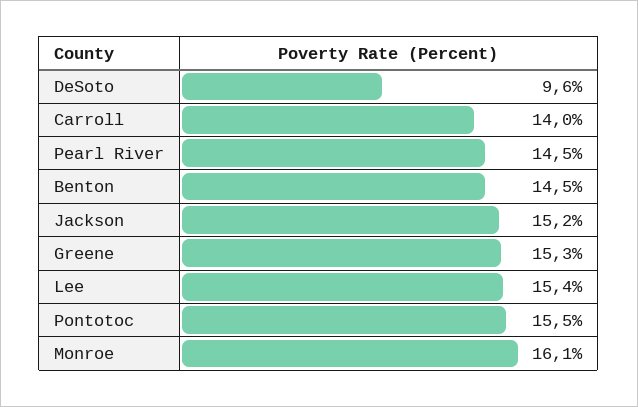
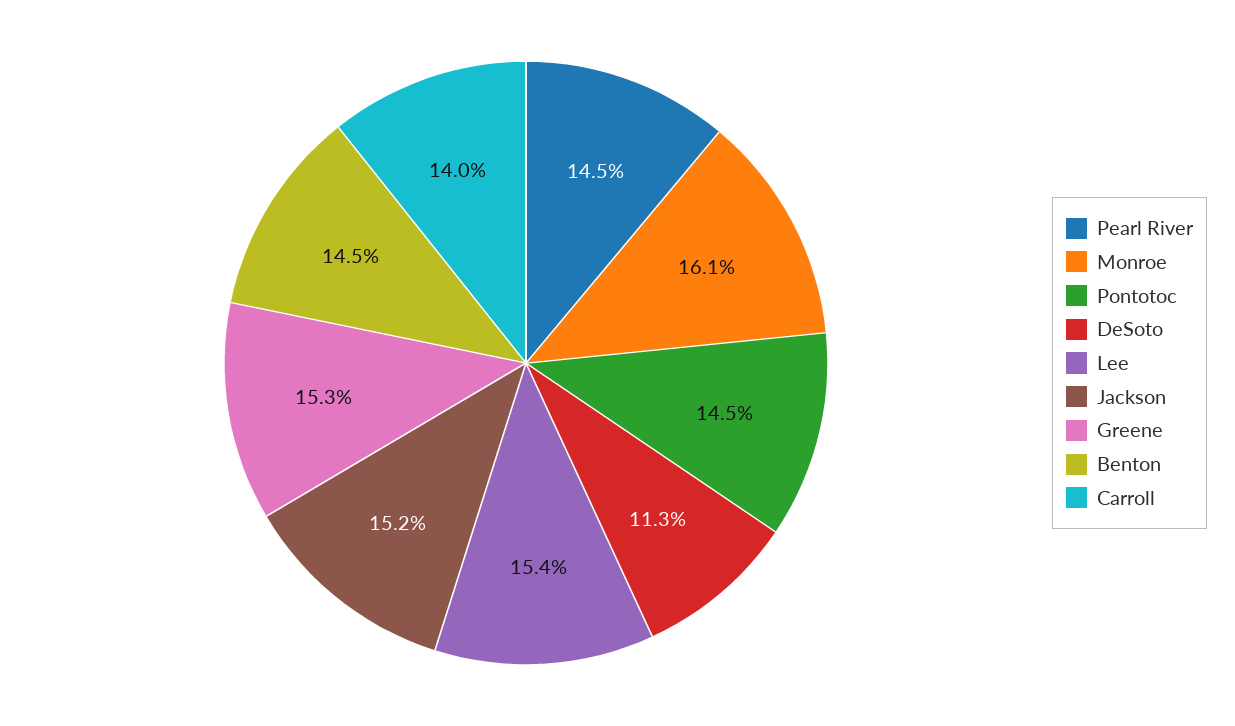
  {
-   "DeSoto": 9.6,
+   "DeSoto": 11.3,
    "Carroll": 14,
    "Pearl River": 14.5,
    "Benton": 14.5,
    "Jackson": 15.2,
    "Greene": 15.3,
    "Lee": 15.4,
-   "Pontotoc": 15.5,
+   "Pontotoc": 14.5,
    "Monroe": 16.1
  }

